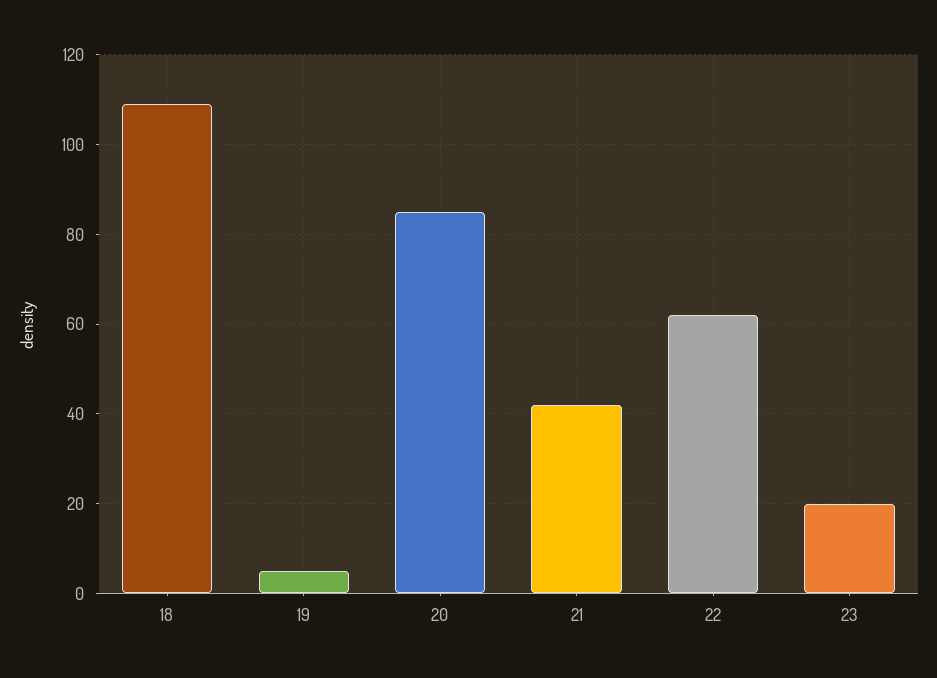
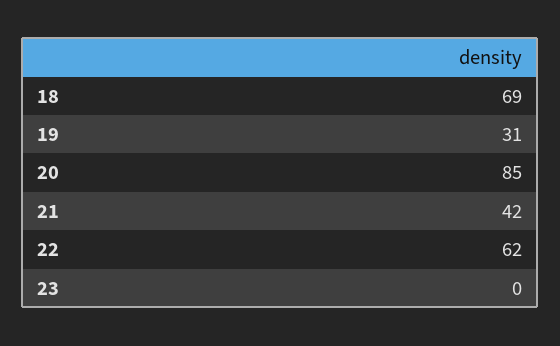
  {
-   "18": 110,
+   "18": 69,
-   "19": 5,
+   "19": 31,
    "20": 85,
    "21": 42,
    "22": 62,
-   "23": 20
+   "23": 0
  }

